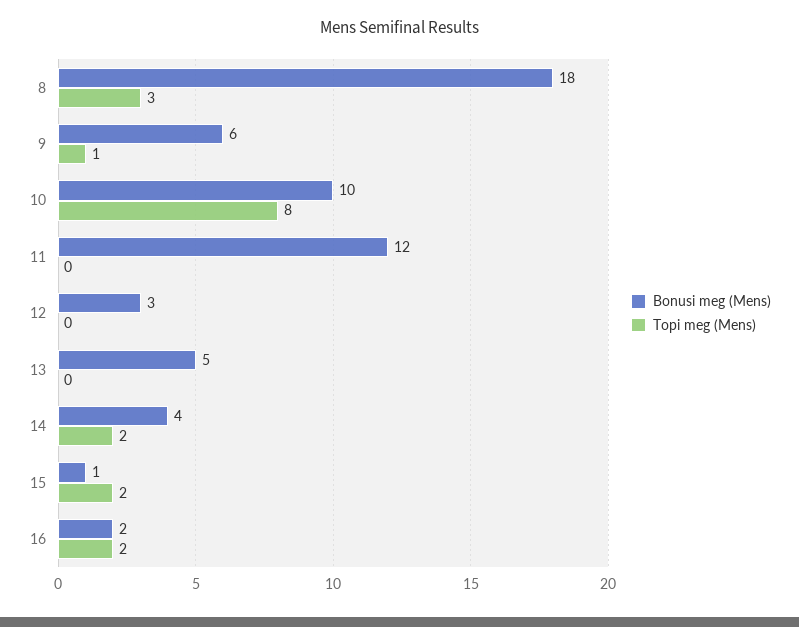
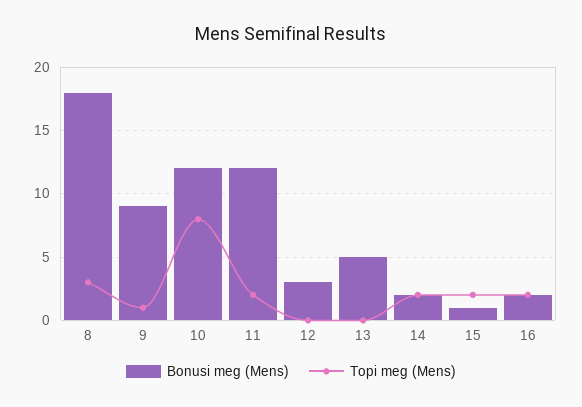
  {
    "Bonusi meg (Mens)": {
      "8": 18,
-     "9": 6,
+     "9": 9,
-     "10": 10,
+     "10": 12,
      "11": 12,
      "12": 3,
      "13": 5,
-     "14": 4,
+     "14": 2,
      "15": 1,
      "16": 2
    },
    "Topi meg (Mens)": {
      "8": 3,
      "9": 1,
      "10": 8,
-     "11": 0,
+     "11": 2,
      "12": 0,
      "13": 0,
      "14": 2,
      "15": 2,
      "16": 2
    }
  }

